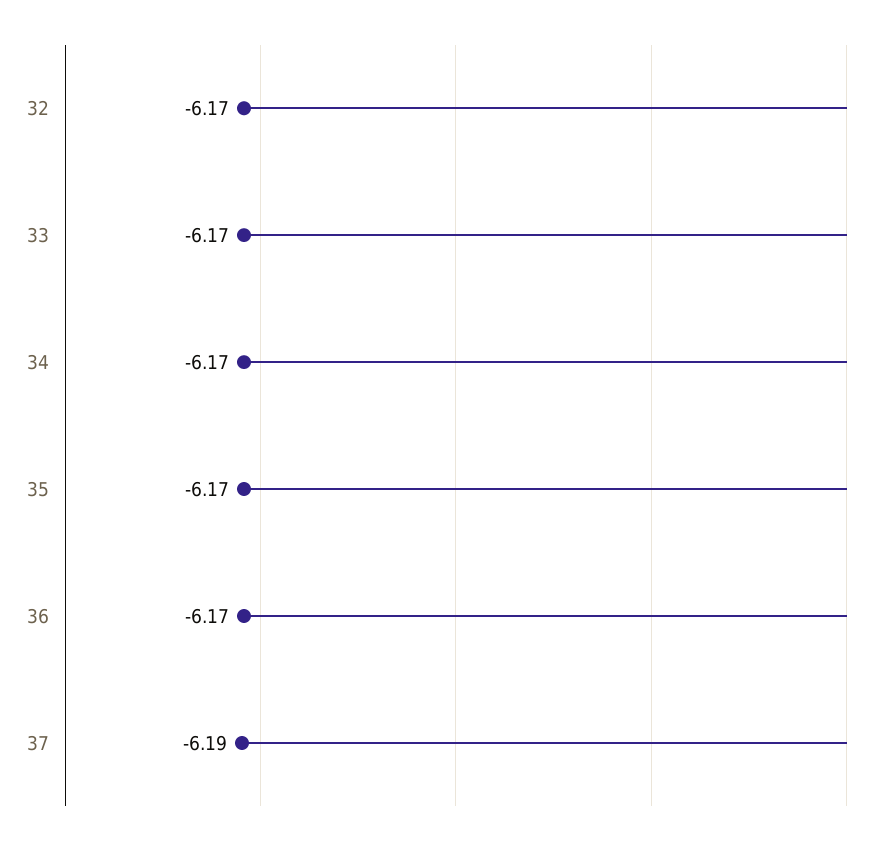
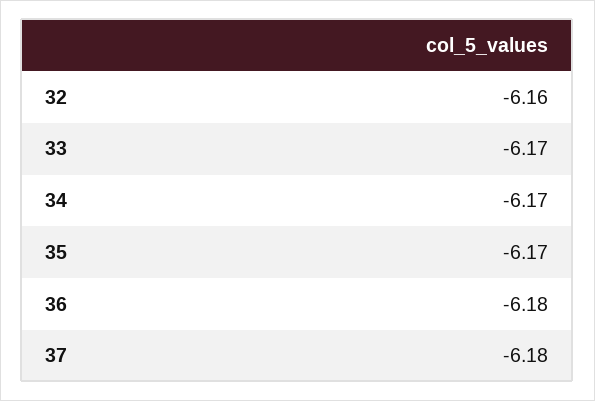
  {
-   "32": -6.17,
+   "32": -6.16,
    "33": -6.17,
    "34": -6.17,
    "35": -6.17,
-   "36": -6.17,
+   "36": -6.18,
-   "37": -6.19
+   "37": -6.18
  }

